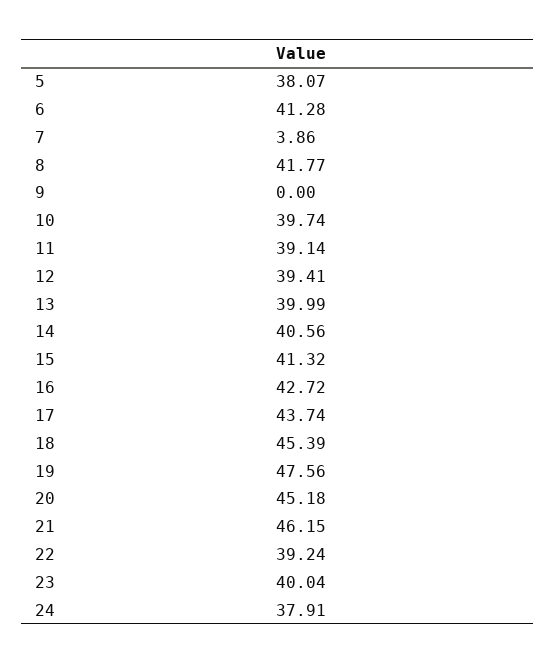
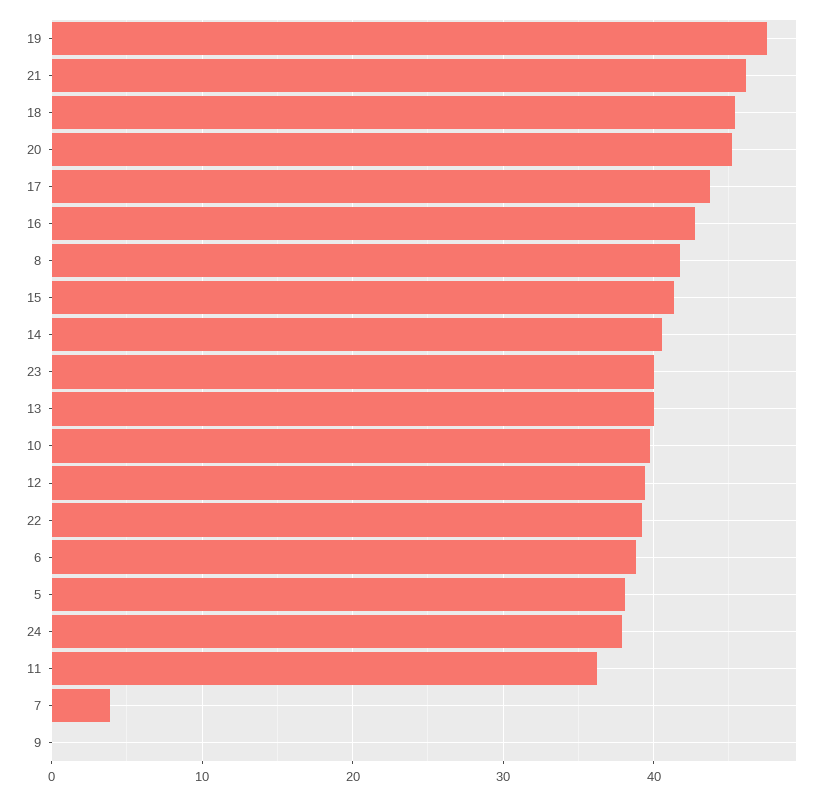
  {
    "5": 38.07,
-   "6": 41.28,
+   "6": 39,
    "7": 3.86,
    "8": 41.77,
    "9": 0,
    "10": 39.74,
-   "11": 39.14,
+   "11": 36,
    "12": 39.41,
    "13": 39.99,
    "14": 40.56,
    "15": 41.32,
    "16": 42.72,
    "17": 43.74,
    "18": 45.39,
    "19": 47.56,
    "20": 45.18,
    "21": 46.15,
    "22": 39.24,
    "23": 40.04,
    "24": 37.91
  }

